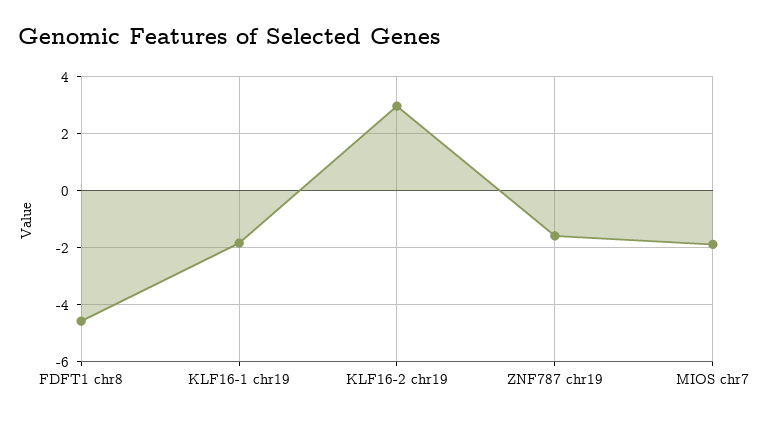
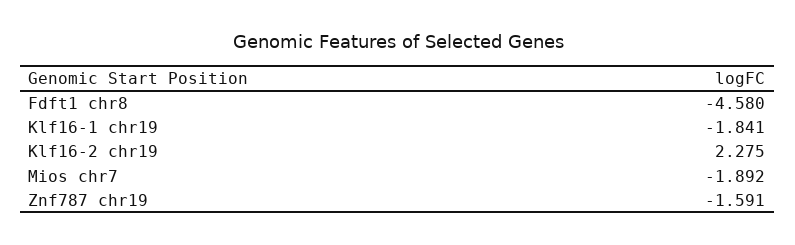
  {
    "FDFT1 chr8": -4.58,
    "KLF16-1 chr19": -1.841,
-   "KLF16-2 chr19": 3,
+   "KLF16-2 chr19": 2.275,
    "ZNF787 chr19": -1.591,
    "MIOS chr7": -1.892
  }

